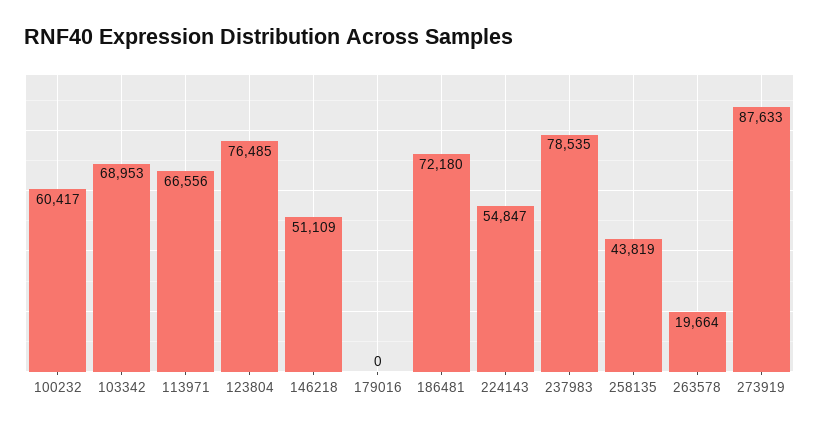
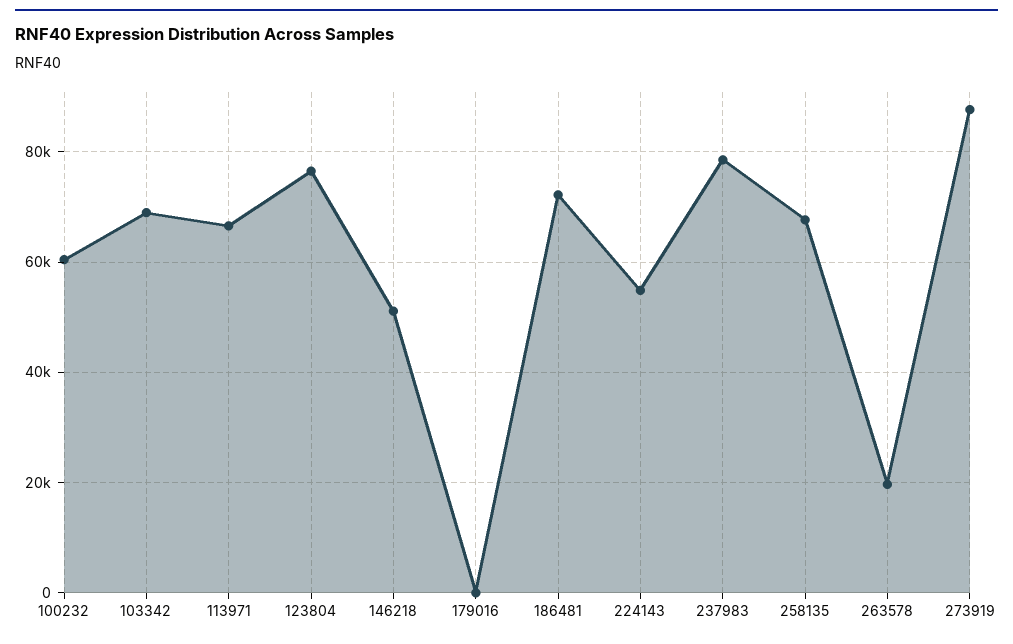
  {
    "100232": 60417,
    "103342": 68953,
    "113971": 66556,
    "123804": 76485,
    "146218": 51109,
    "179016": 0,
    "186481": 72180,
    "224143": 54847,
    "237983": 78535,
-   "258135": 43819,
+   "258135": 68000,
    "263578": 19664,
    "273919": 87633
  }

